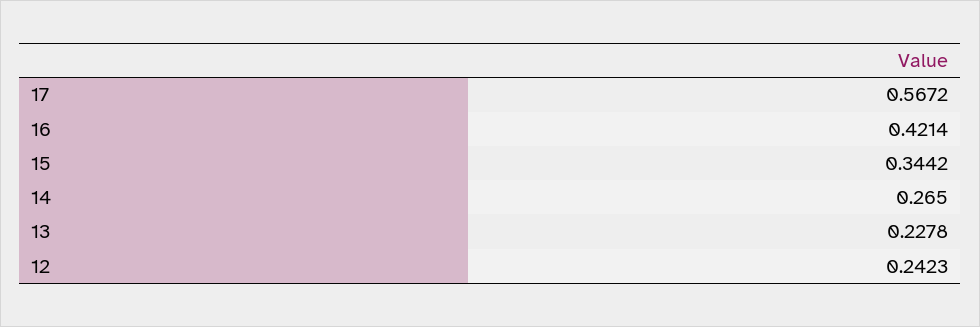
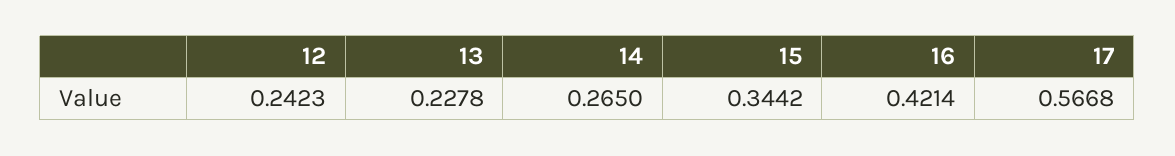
  {
-   "17": 0.5672,
+   "17": 0.5668,
    "16": 0.4214,
    "15": 0.3442,
    "14": 0.265,
    "13": 0.2278,
    "12": 0.2423
  }

